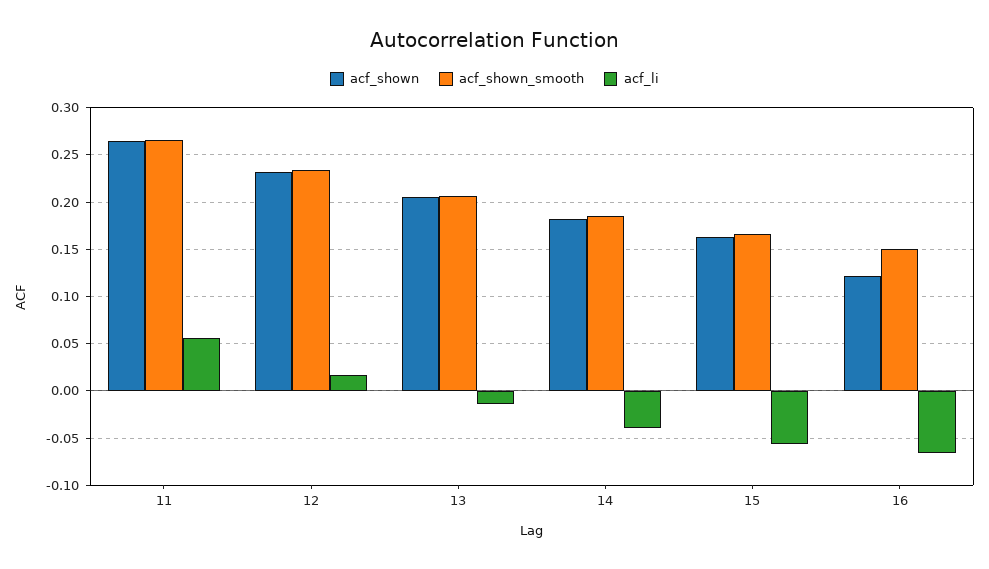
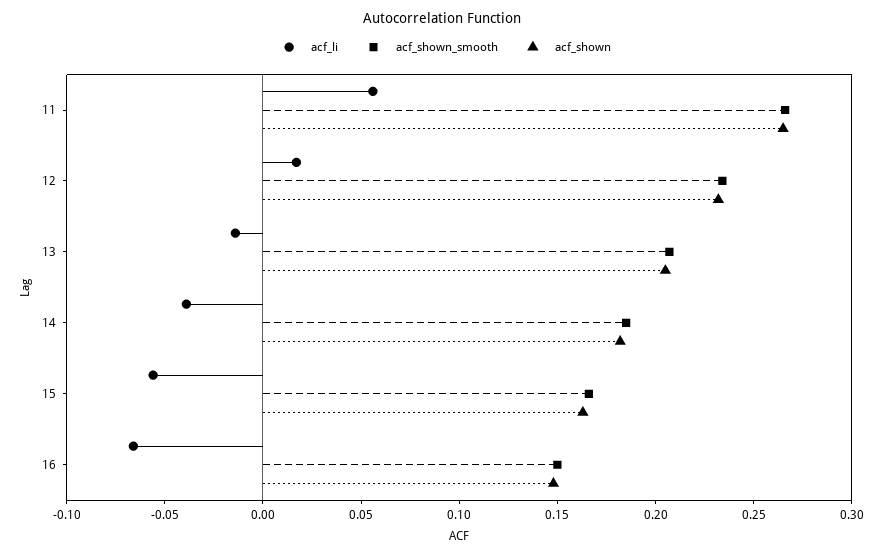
  {
    "acf_shown": {
      "11": 0.27,
      "12": 0.23,
      "13": 0.21,
      "14": 0.18,
      "15": 0.16,
-     "16": 0.12
+     "16": 0.15
    },
    "acf_shown_smooth": {
      "11": 0.27,
      "12": 0.23,
      "13": 0.21,
      "14": 0.19,
      "15": 0.17,
      "16": 0.15
    },
    "acf_li": {
      "11": 0.06,
      "12": 0.02,
      "13": -0.01,
      "14": -0.04,
      "15": -0.06,
      "16": -0.07
    }
  }

